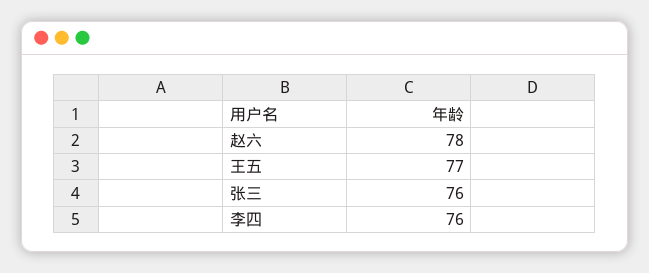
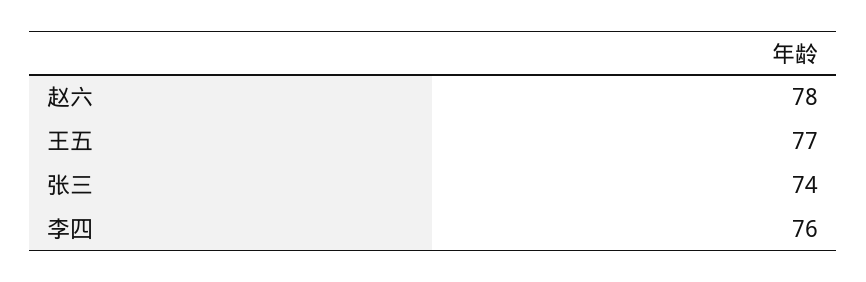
  {
    "赵六": 78,
    "王五": 77,
-   "张三": 76,
+   "张三": 74,
    "李四": 76
  }

